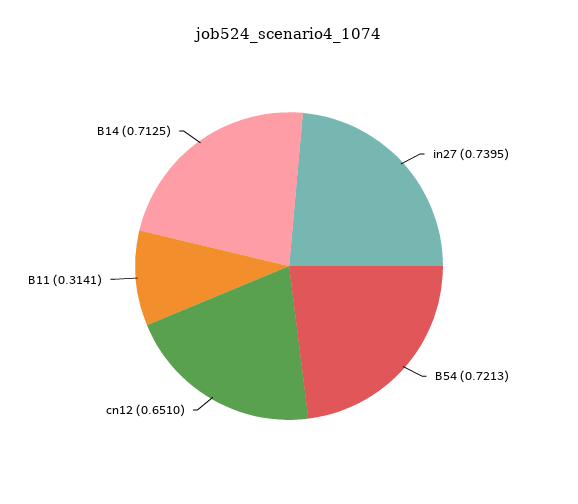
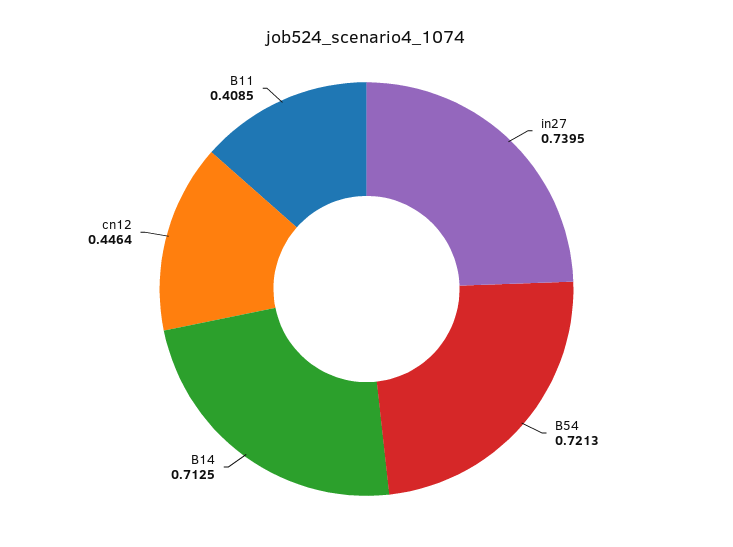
  {
    "in27": 0.7395,
    "B54": 0.7213,
-   "cn12": 0.651,
+   "cn12": 0.4464,
-   "B11": 0.3141,
+   "B11": 0.4085,
    "B14": 0.7125
  }

